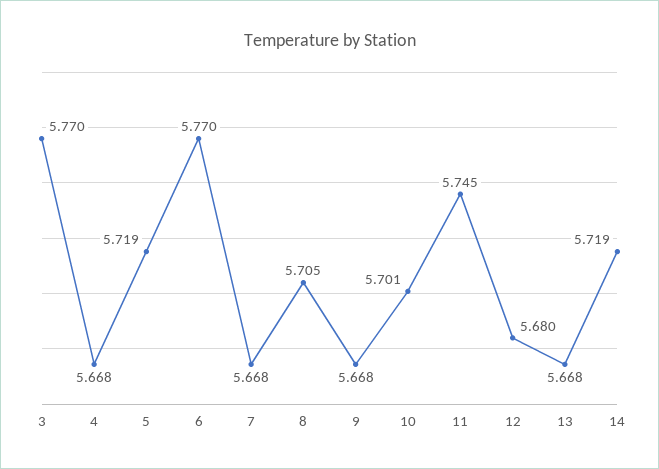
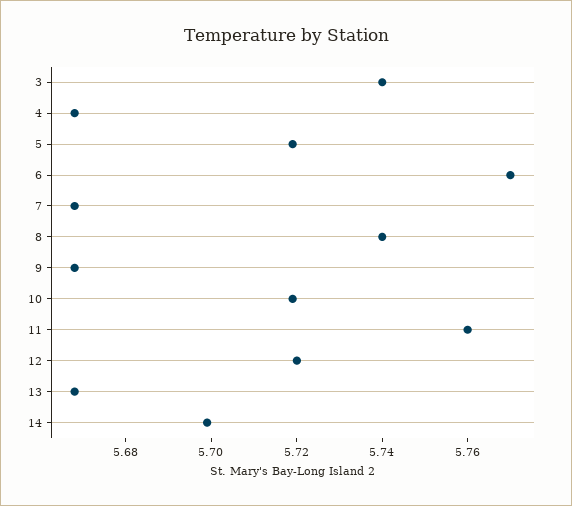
  {
-   "3": 5.77,
+   "3": 5.74,
    "4": 5.668,
    "5": 5.719,
    "6": 5.77,
    "7": 5.668,
-   "8": 5.705,
+   "8": 5.74,
    "9": 5.668,
-   "10": 5.701,
+   "10": 5.72,
-   "11": 5.745,
+   "11": 5.76,
-   "12": 5.68,
+   "12": 5.72,
    "13": 5.668,
-   "14": 5.719
+   "14": 5.7
  }

